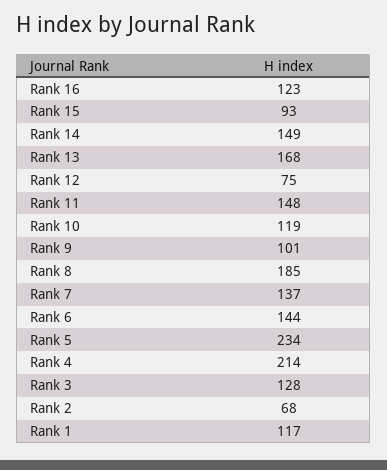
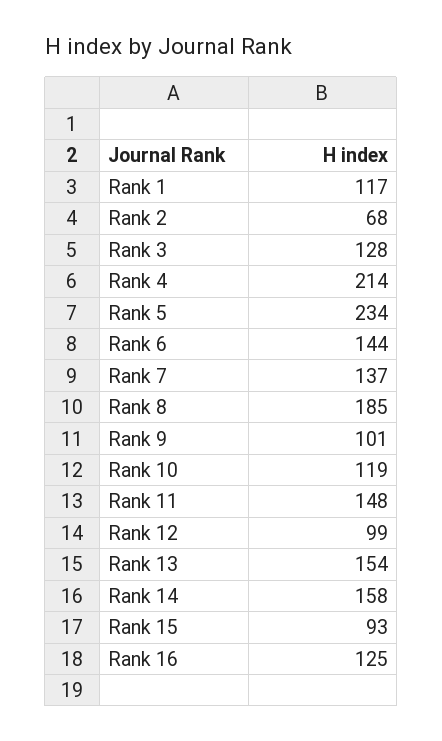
  {
-   "Rank 16": 123,
+   "Rank 16": 125,
    "Rank 15": 93,
-   "Rank 14": 149,
+   "Rank 14": 158,
-   "Rank 13": 168,
+   "Rank 13": 154,
-   "Rank 12": 75,
+   "Rank 12": 99,
    "Rank 11": 148,
    "Rank 10": 119,
    "Rank 9": 101,
    "Rank 8": 185,
    "Rank 7": 137,
    "Rank 6": 144,
    "Rank 5": 234,
    "Rank 4": 214,
    "Rank 3": 128,
    "Rank 2": 68,
    "Rank 1": 117
  }

